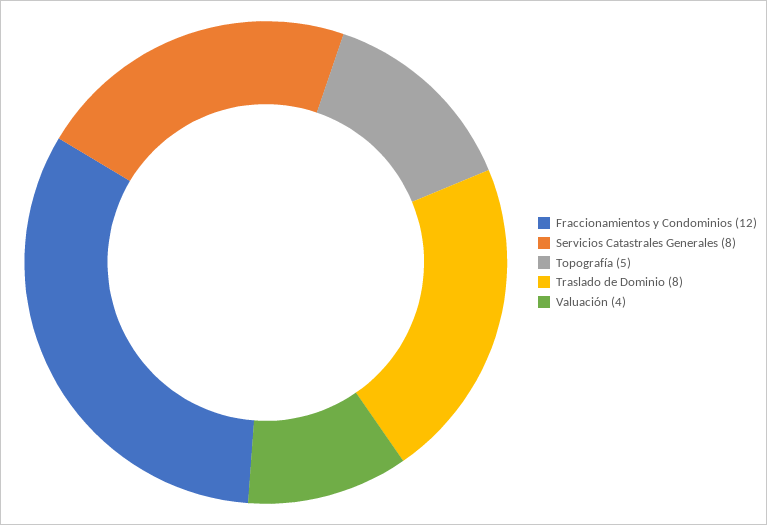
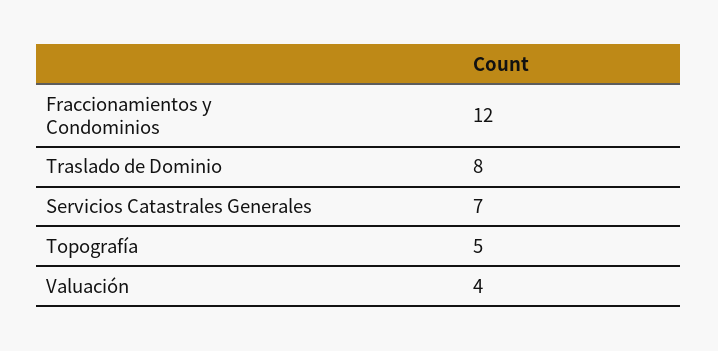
  {
    "Fraccionamientos y Condominios": 12,
-   "Servicios Catastrales Generales": 8,
+   "Servicios Catastrales Generales": 7,
    "Topografía": 5,
    "Traslado de Dominio": 8,
    "Valuación": 4
  }

